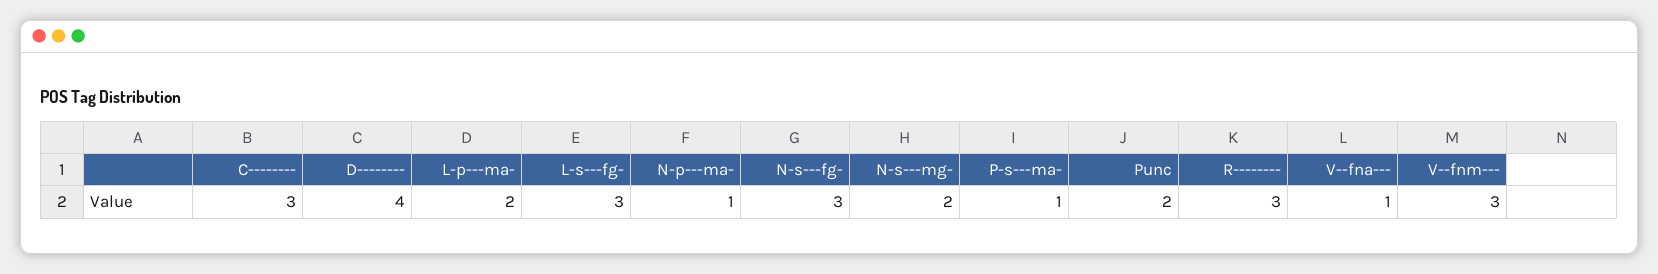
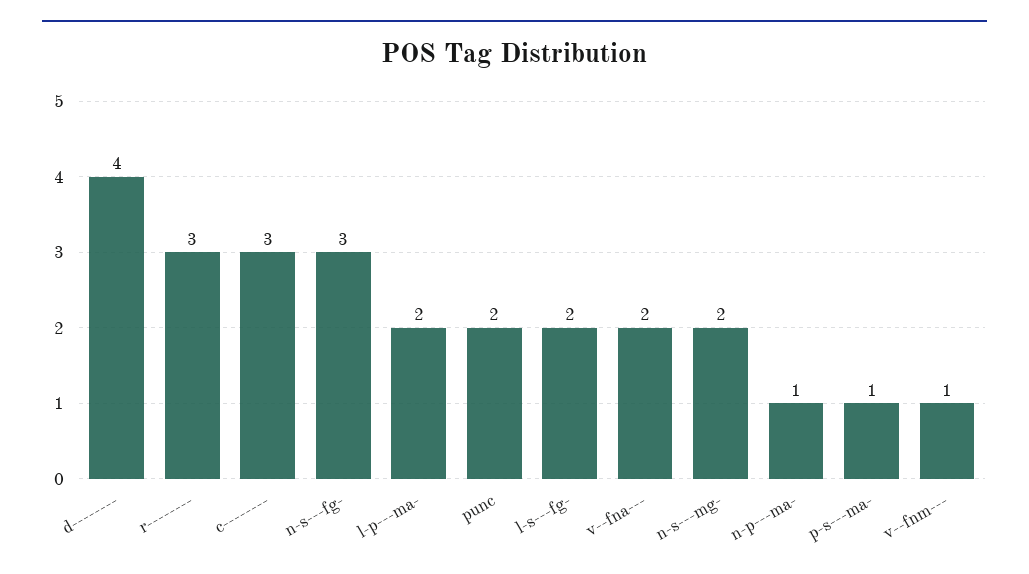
  {
    "C--------": 3,
    "D--------": 4,
    "L-p---ma-": 2,
-   "L-s---fg-": 3,
+   "L-s---fg-": 2,
    "N-p---ma-": 1,
    "N-s---fg-": 3,
    "N-s---mg-": 2,
    "P-s---ma-": 1,
    "Punc": 2,
    "R--------": 3,
-   "V--fna---": 1,
+   "V--fna---": 2,
-   "V--fnm---": 3
+   "V--fnm---": 1
  }

